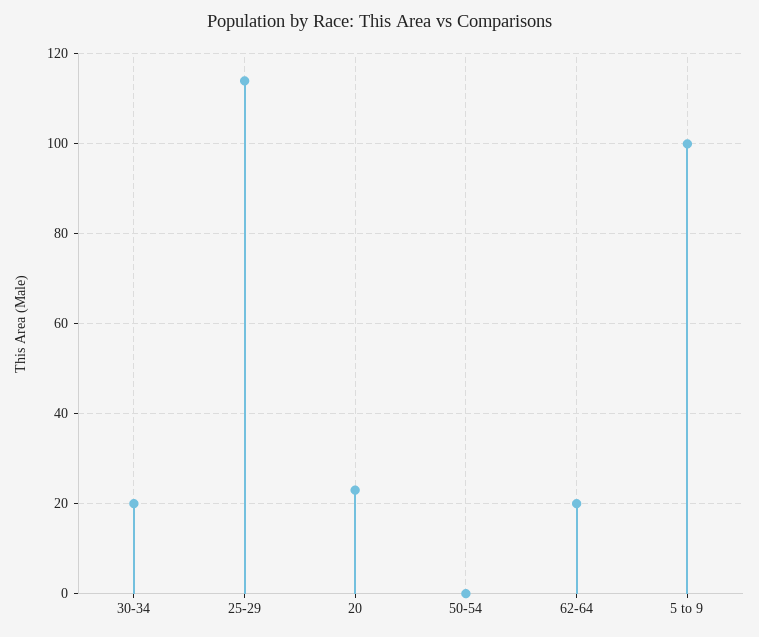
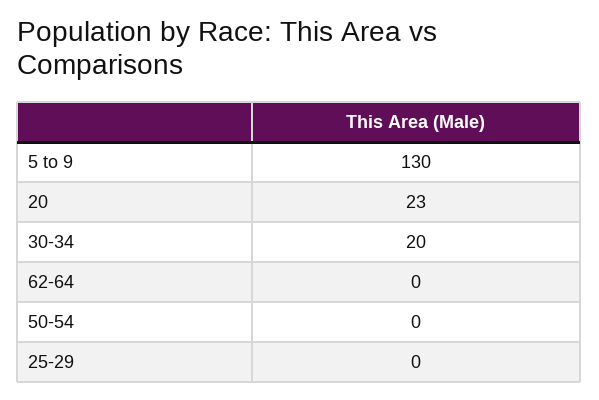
  {
    "30-34": 20,
-   "25-29": 115,
+   "25-29": 0,
    "20": 23,
    "50-54": 0,
-   "62-64": 20,
+   "62-64": 0,
-   "5 to 9": 100
+   "5 to 9": 130
  }

